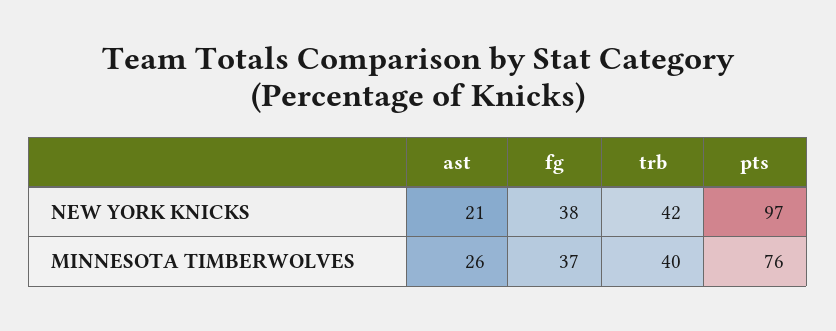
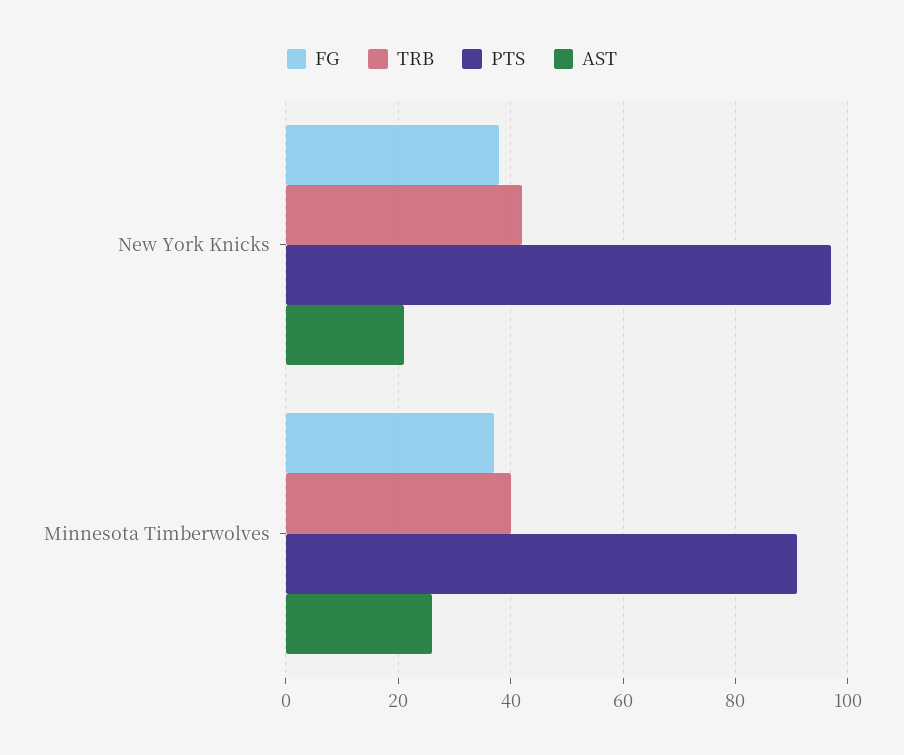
  {
    "ast": {
      "NEW YORK KNICKS": 21,
      "MINNESOTA TIMBERWOLVES": 26
    },
    "fg": {
      "NEW YORK KNICKS": 38,
      "MINNESOTA TIMBERWOLVES": 37
    },
    "trb": {
      "NEW YORK KNICKS": 42,
      "MINNESOTA TIMBERWOLVES": 40
    },
    "pts": {
      "NEW YORK KNICKS": 97,
-     "MINNESOTA TIMBERWOLVES": 76
+     "MINNESOTA TIMBERWOLVES": 90
    }
  }

